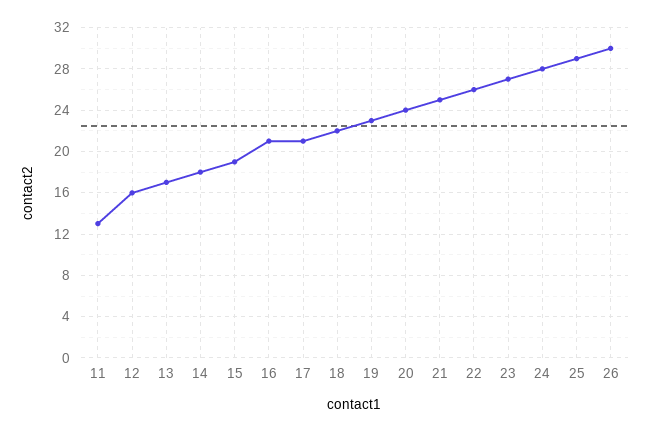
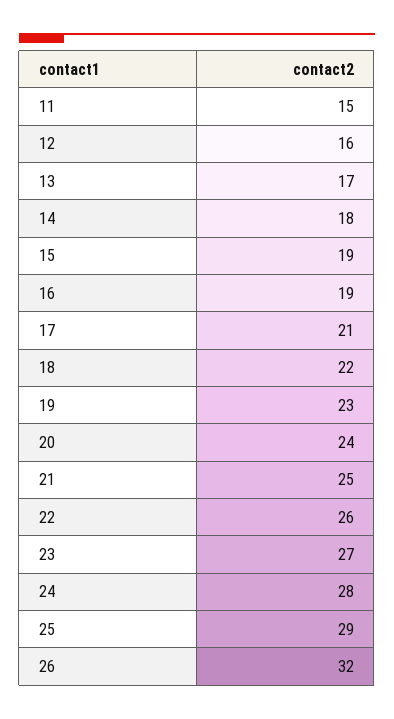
  {
-   "11": 13,
+   "11": 15,
    "12": 16,
    "13": 17,
    "14": 18,
    "15": 19,
-   "16": 21,
+   "16": 19,
    "17": 21,
    "18": 22,
    "19": 23,
    "20": 24,
    "21": 25,
    "22": 26,
    "23": 27,
    "24": 28,
    "25": 29,
-   "26": 30
+   "26": 32
  }

